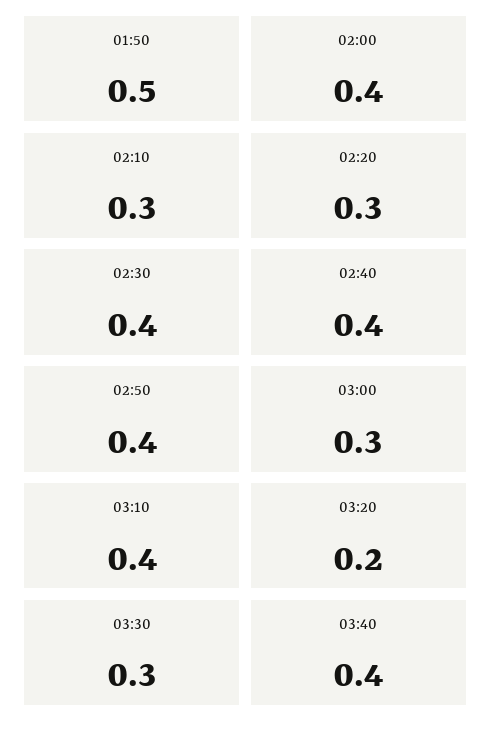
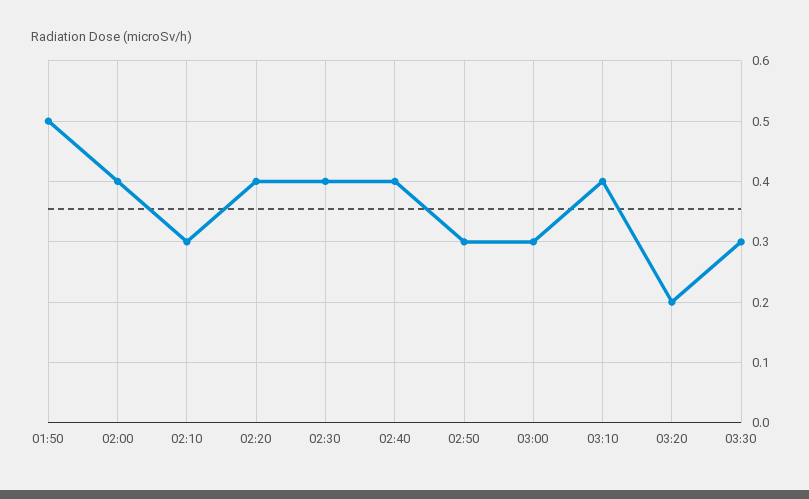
  {
    "01:50": 0.5,
    "02:00": 0.4,
    "02:10": 0.3,
-   "02:20": 0.3,
+   "02:20": 0.4,
    "02:30": 0.4,
    "02:40": 0.4,
-   "02:50": 0.4,
+   "02:50": 0.3,
    "03:00": 0.3,
    "03:10": 0.4,
    "03:20": 0.2,
-   "03:30": 0.3,
+   "03:30": 0.3
-   "03:40": 0.4
  }

